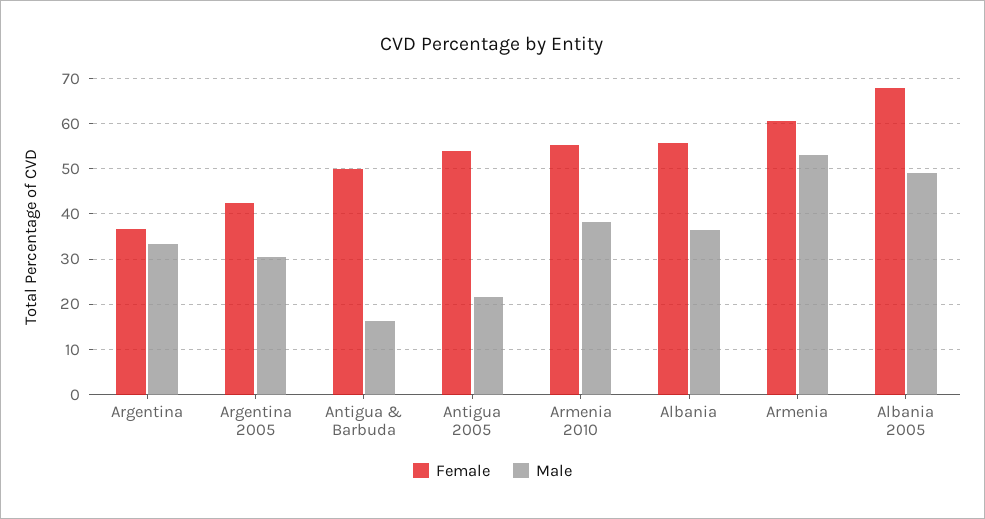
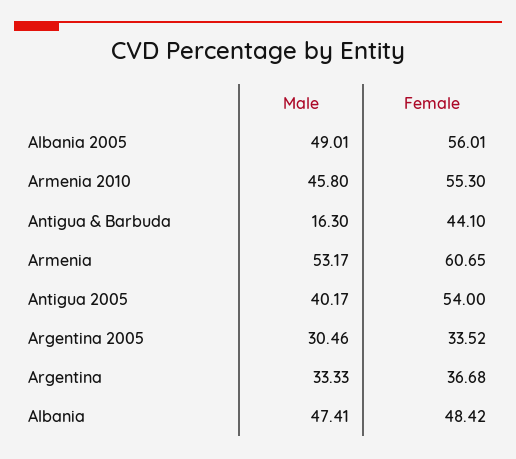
  {
    "Female": {
      "Argentina": 36.68,
-     "Argentina 2005": 42,
+     "Argentina 2005": 33.52,
-     "Antigua & Barbuda": 50,
+     "Antigua & Barbuda": 44.1,
      "Antigua 2005": 54,
      "Armenia 2010": 55.3,
-     "Albania": 56,
+     "Albania": 48.42,
      "Armenia": 60.65,
-     "Albania 2005": 68
+     "Albania 2005": 56.01
    },
    "Male": {
      "Argentina": 33.33,
      "Argentina 2005": 30.46,
      "Antigua & Barbuda": 16.3,
-     "Antigua 2005": 22,
+     "Antigua 2005": 40.17,
-     "Armenia 2010": 38,
+     "Armenia 2010": 45.8,
-     "Albania": 36,
+     "Albania": 47.41,
      "Armenia": 53.17,
      "Albania 2005": 49.01
    }
  }

